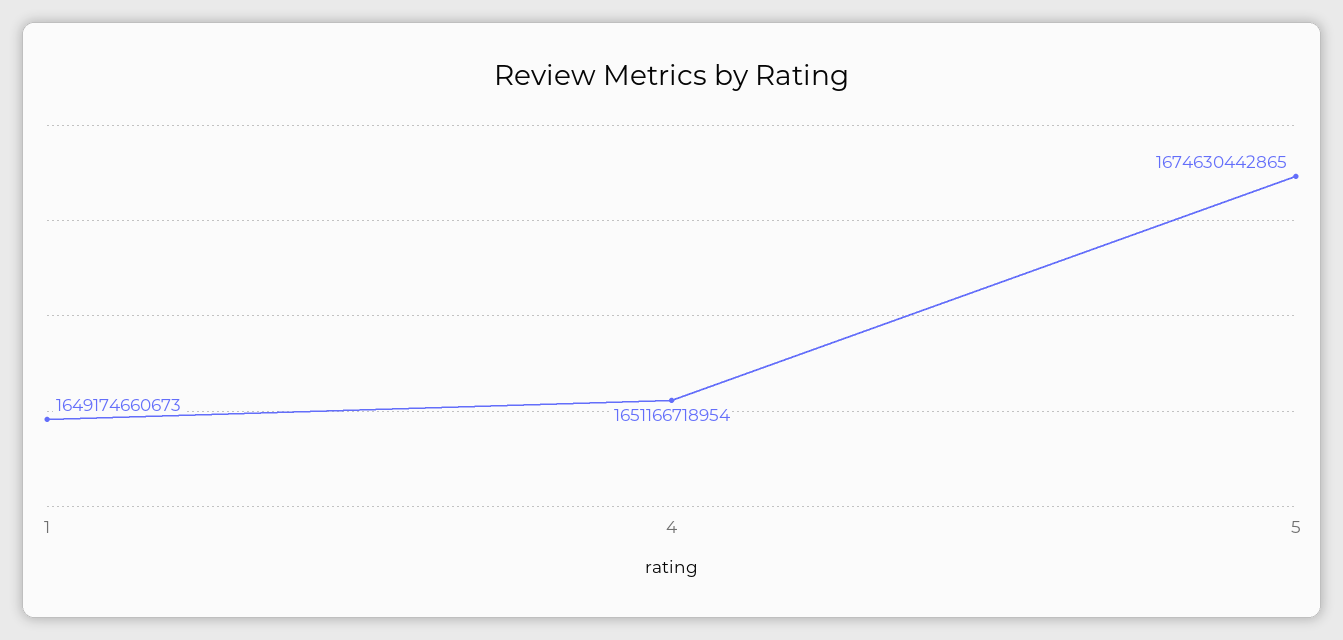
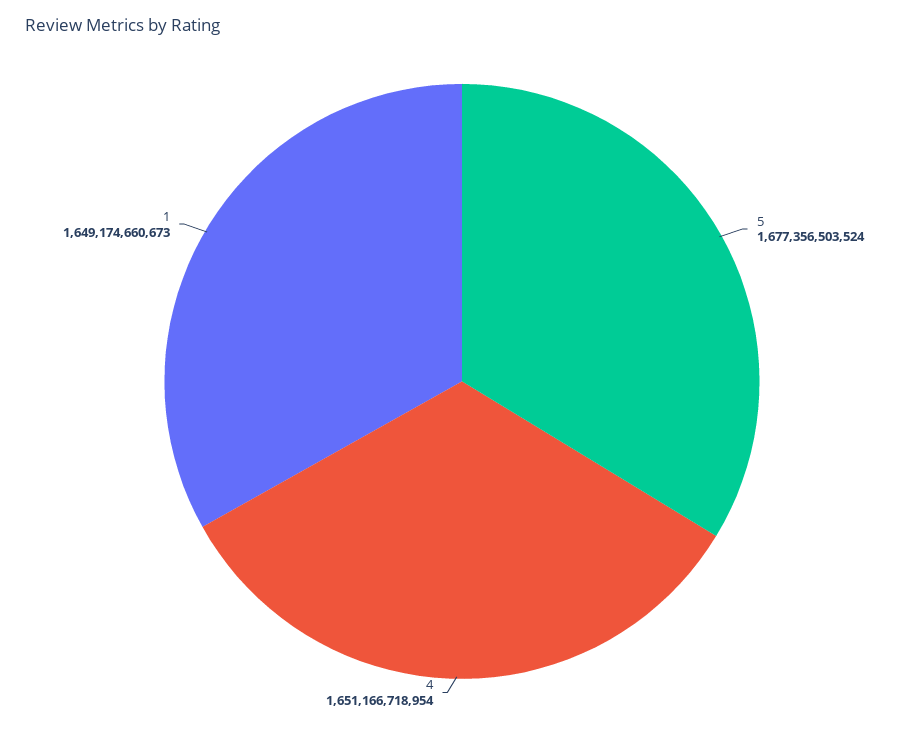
  {
    "1": 1649174660673,
    "4": 1651166718954,
-   "5": 1674630442865
+   "5": 1677356503524
  }

